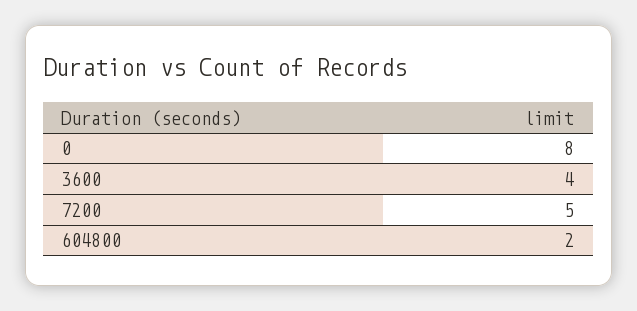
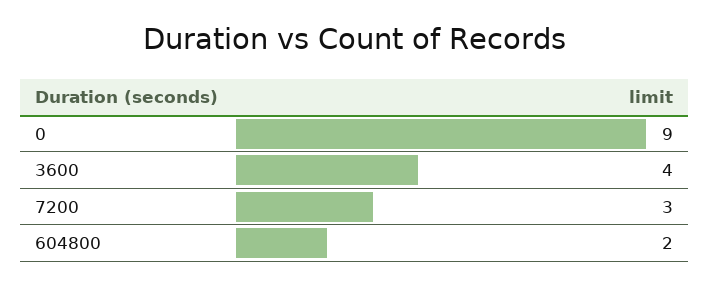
  {
-   "0": 8,
+   "0": 9,
    "3600": 4,
-   "7200": 5,
+   "7200": 3,
    "604800": 2
  }

